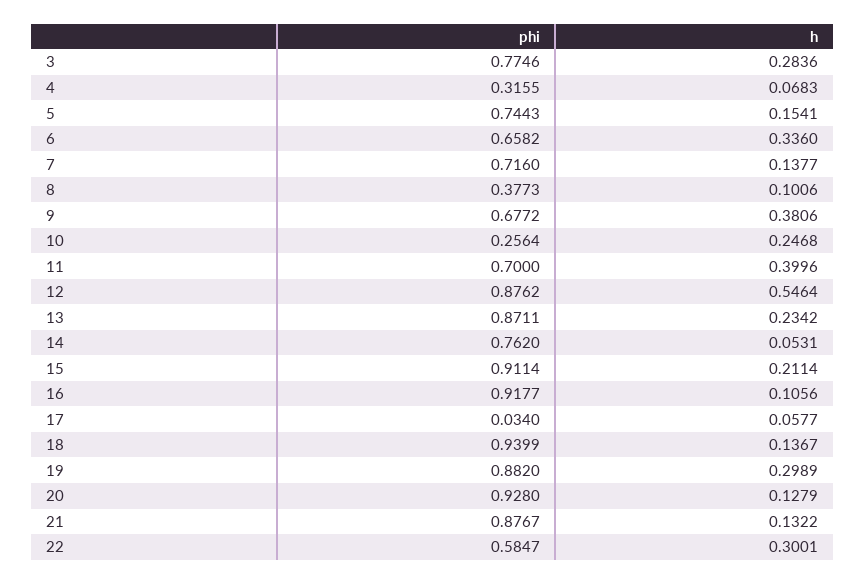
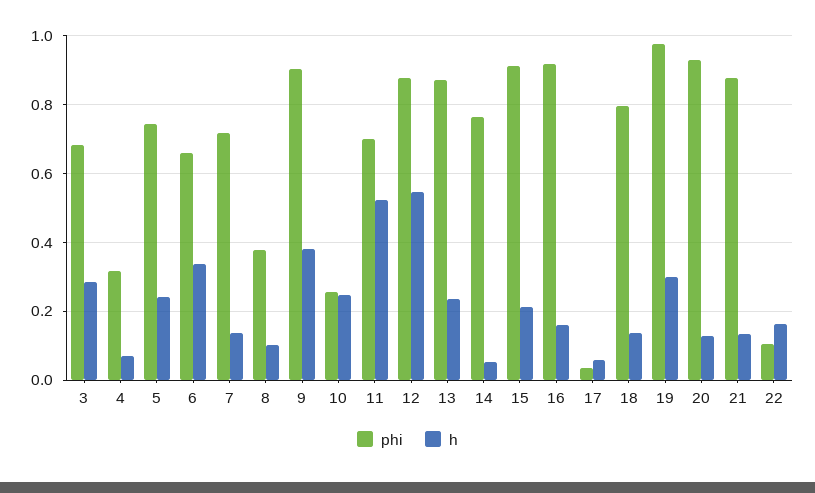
  {
    "phi": {
-     "3": 0.7746,
+     "3": 0.68,
      "4": 0.3155,
      "5": 0.7443,
      "6": 0.6582,
      "7": 0.716,
      "8": 0.3773,
-     "9": 0.6772,
+     "9": 0.9,
      "10": 0.2564,
      "11": 0.7,
      "12": 0.8762,
      "13": 0.8711,
      "14": 0.762,
      "15": 0.9114,
      "16": 0.9177,
      "17": 0.034,
-     "18": 0.9399,
+     "18": 0.8,
-     "19": 0.882,
+     "19": 0.98,
      "20": 0.928,
      "21": 0.8767,
-     "22": 0.5847
+     "22": 0.1
    },
    "h": {
      "3": 0.2836,
      "4": 0.0683,
-     "5": 0.1541,
+     "5": 0.24,
      "6": 0.336,
      "7": 0.1377,
      "8": 0.1006,
      "9": 0.3806,
      "10": 0.2468,
-     "11": 0.3996,
+     "11": 0.52,
      "12": 0.5464,
      "13": 0.2342,
      "14": 0.0531,
      "15": 0.2114,
-     "16": 0.1056,
+     "16": 0.16,
      "17": 0.0577,
      "18": 0.1367,
      "19": 0.2989,
      "20": 0.1279,
      "21": 0.1322,
-     "22": 0.3001
+     "22": 0.16
    }
  }

